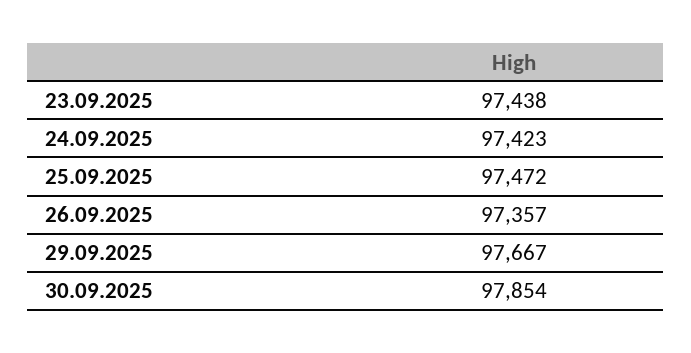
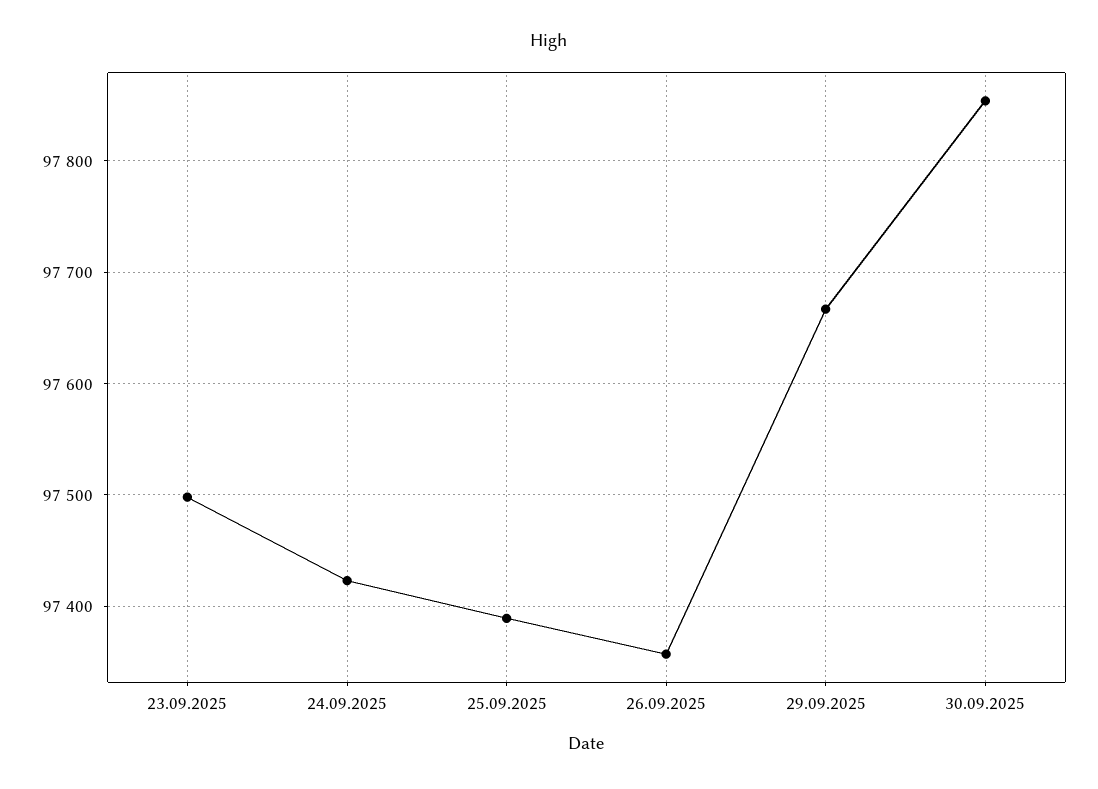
  {
-   "23.09.2025": 97438,
+   "23.09.2025": 97500,
    "24.09.2025": 97423,
-   "25.09.2025": 97472,
+   "25.09.2025": 97390,
    "26.09.2025": 97357,
    "29.09.2025": 97667,
    "30.09.2025": 97854
  }

